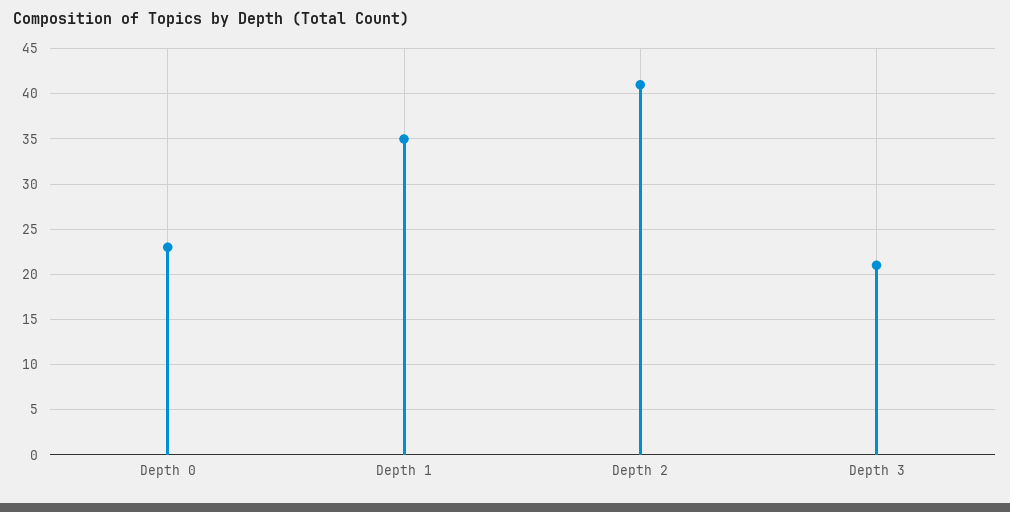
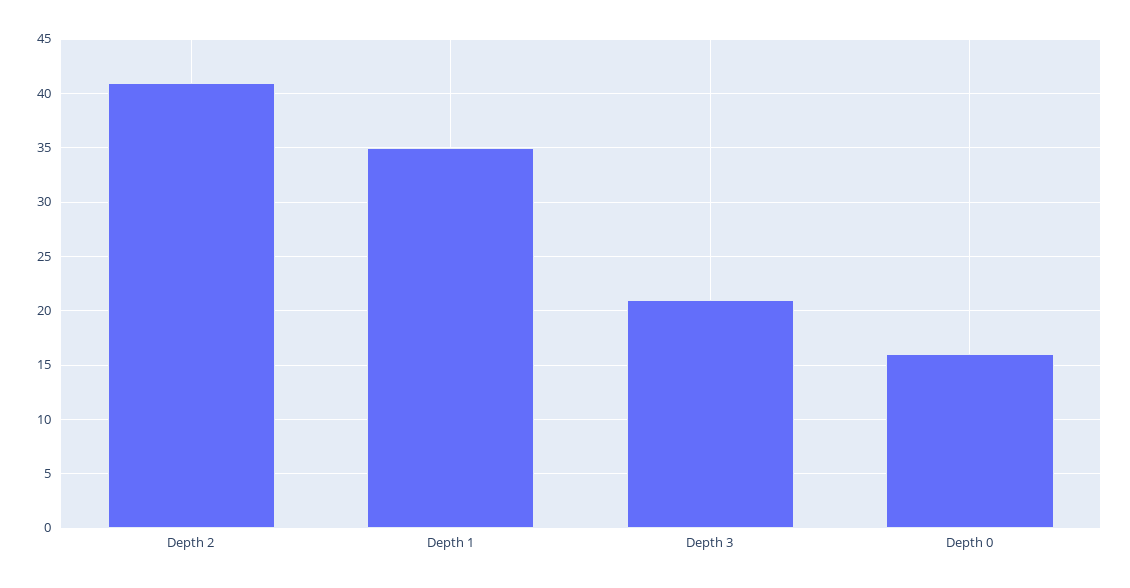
  {
-   "Depth 0": 23,
+   "Depth 0": 16,
    "Depth 1": 35,
    "Depth 2": 41,
    "Depth 3": 21
  }

